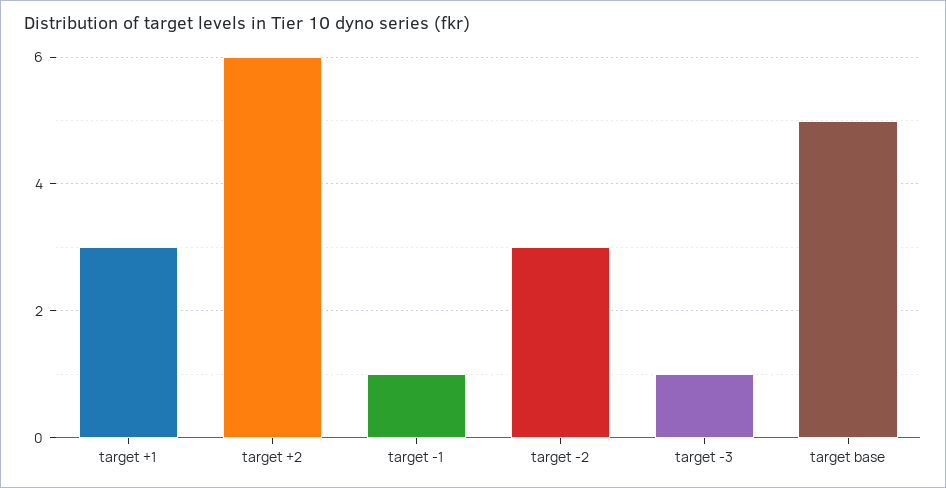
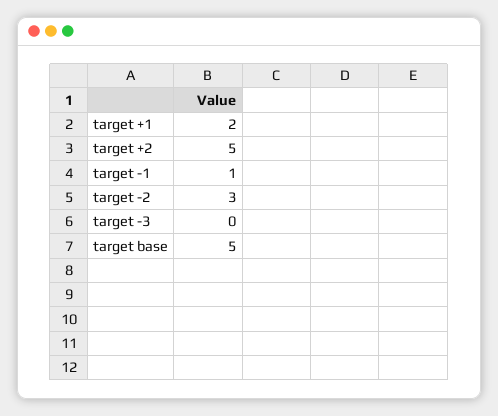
  {
-   "target +1": 3,
+   "target +1": 2,
-   "target +2": 6,
+   "target +2": 5,
    "target -1": 1,
    "target -2": 3,
-   "target -3": 1,
+   "target -3": 0,
    "target base": 5
  }

